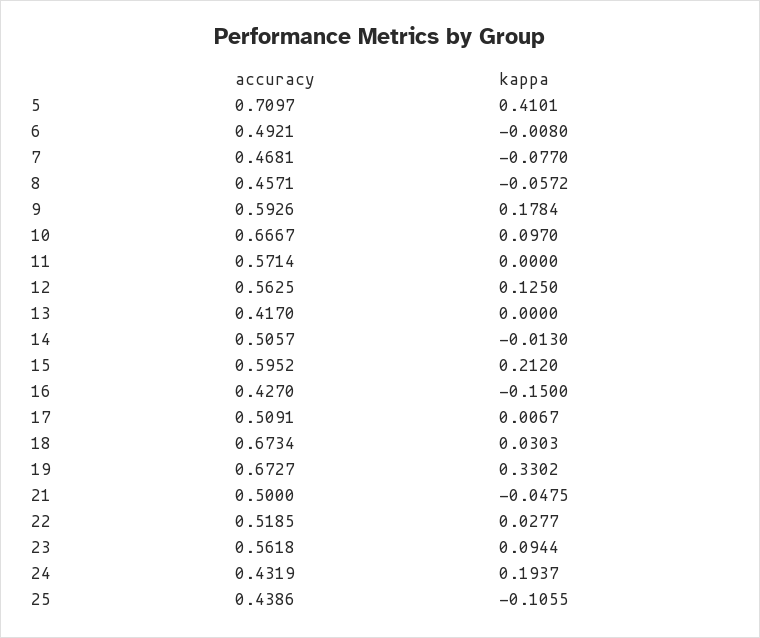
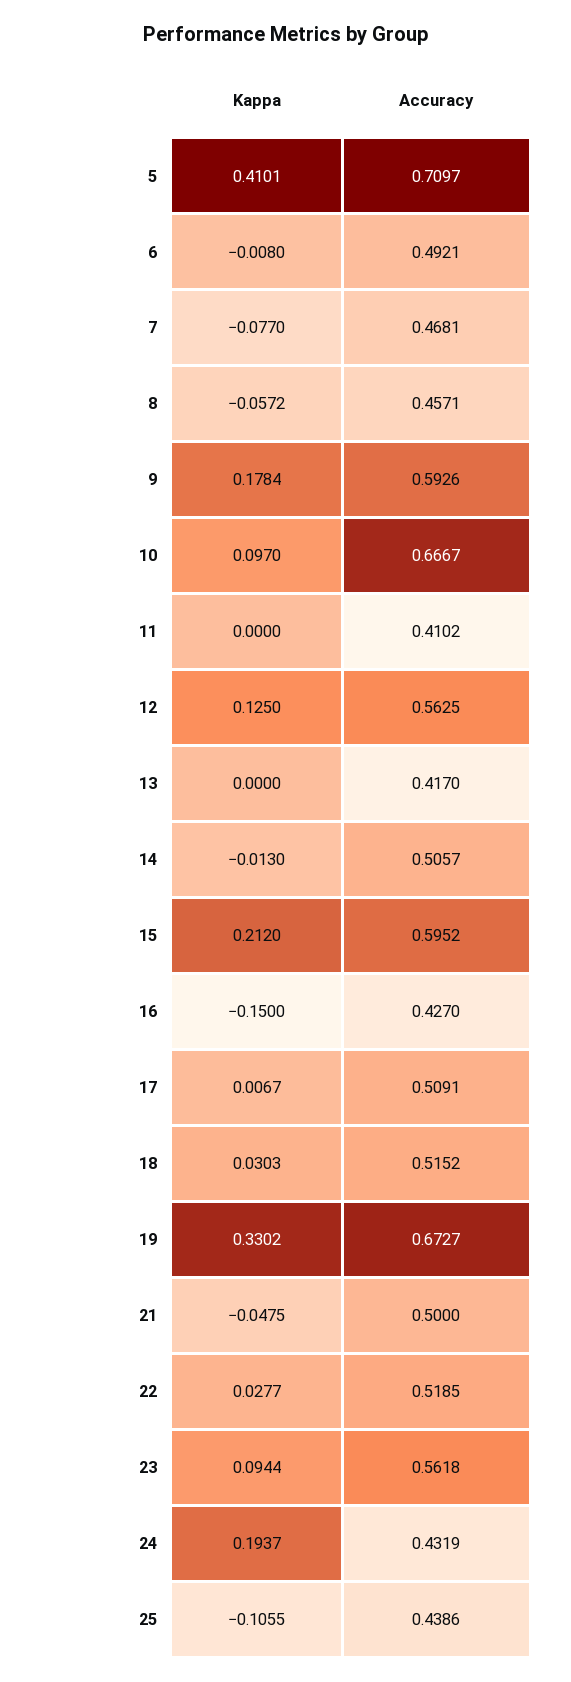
  {
    "accuracy": {
      "5": 0.7097,
      "6": 0.4921,
      "7": 0.4681,
      "8": 0.4571,
      "9": 0.5926,
      "10": 0.6667,
-     "11": 0.5714,
+     "11": 0.4102,
      "12": 0.5625,
      "13": 0.417,
      "14": 0.5057,
      "15": 0.5952,
      "16": 0.427,
      "17": 0.5091,
-     "18": 0.6734,
+     "18": 0.5152,
      "19": 0.6727,
      "21": 0.5,
      "22": 0.5185,
      "23": 0.5618,
      "24": 0.4319,
      "25": 0.4386
    },
    "kappa": {
      "5": 0.4101,
      "6": -0.008,
      "7": -0.077,
      "8": -0.0572,
      "9": 0.1784,
      "10": 0.097,
      "11": 0,
      "12": 0.125,
      "13": 0,
      "14": -0.013,
      "15": 0.212,
      "16": -0.15,
      "17": 0.0067,
      "18": 0.0303,
      "19": 0.3302,
      "21": -0.0475,
      "22": 0.0277,
      "23": 0.0944,
      "24": 0.1937,
      "25": -0.1055
    }
  }

